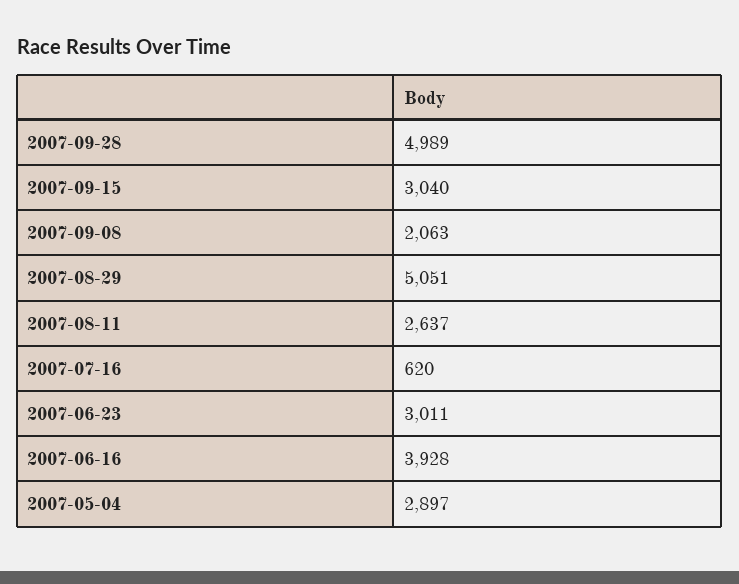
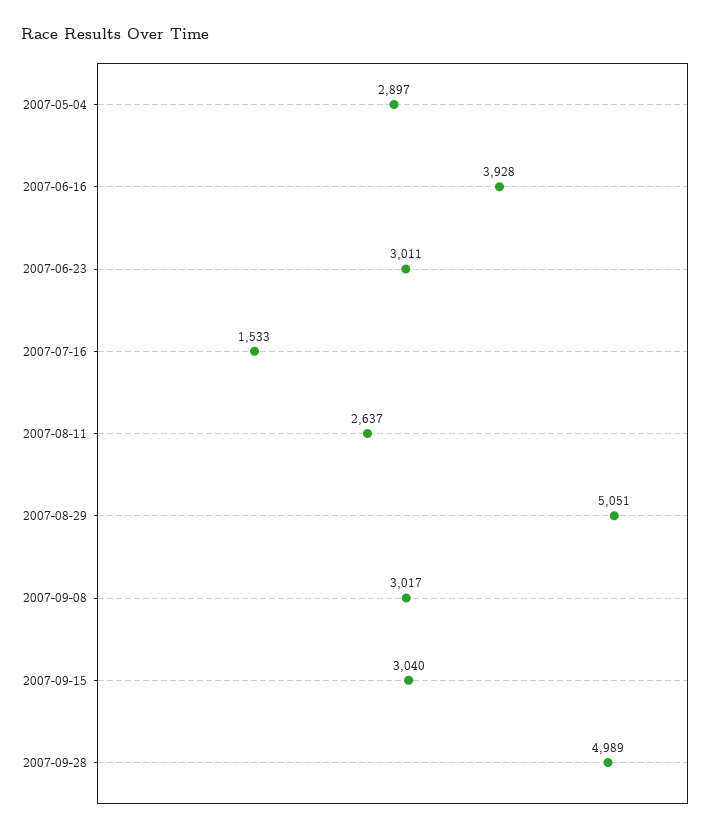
  {
    "2007-09-28": 4989,
    "2007-09-15": 3040,
-   "2007-09-08": 2063,
+   "2007-09-08": 3017,
    "2007-08-29": 5051,
    "2007-08-11": 2637,
-   "2007-07-16": 620,
+   "2007-07-16": 1533,
    "2007-06-23": 3011,
    "2007-06-16": 3928,
    "2007-05-04": 2897
  }

